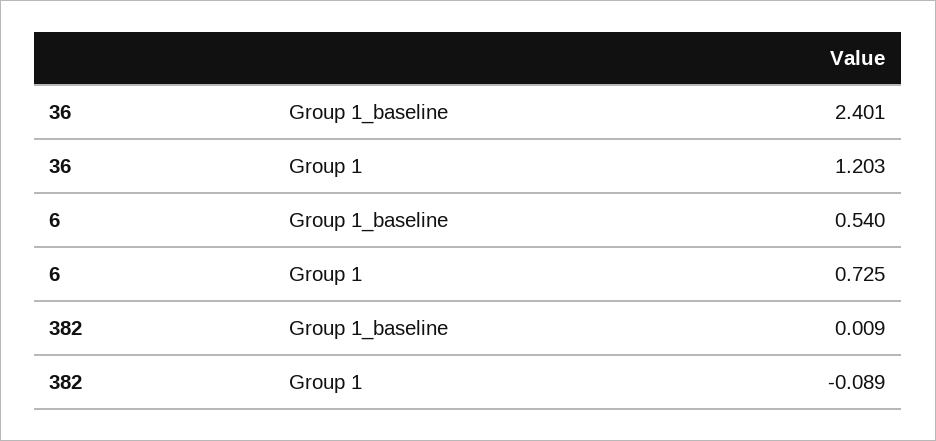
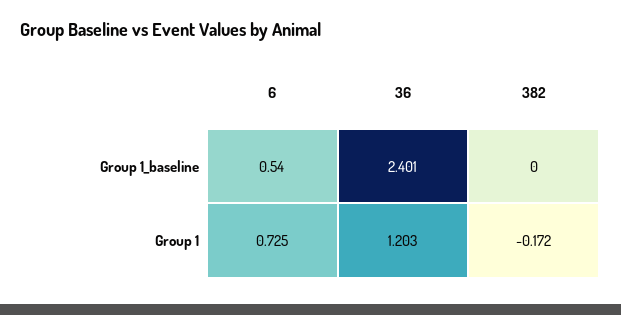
  {
    "36": {
      "Group 1_baseline": 2.401,
      "Group 1": 1.203
    },
    "6": {
      "Group 1_baseline": 0.54,
      "Group 1": 0.725
    },
    "382": {
-     "Group 1_baseline": 0.009,
+     "Group 1_baseline": 0,
-     "Group 1": -0.089
+     "Group 1": -0.172
    }
  }

